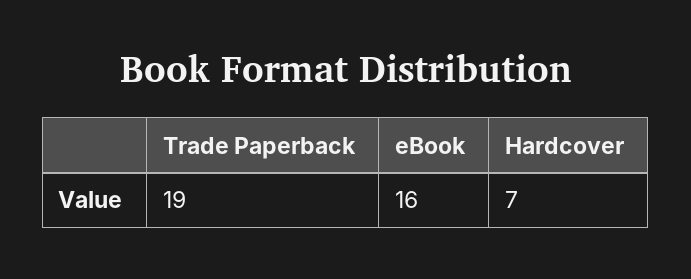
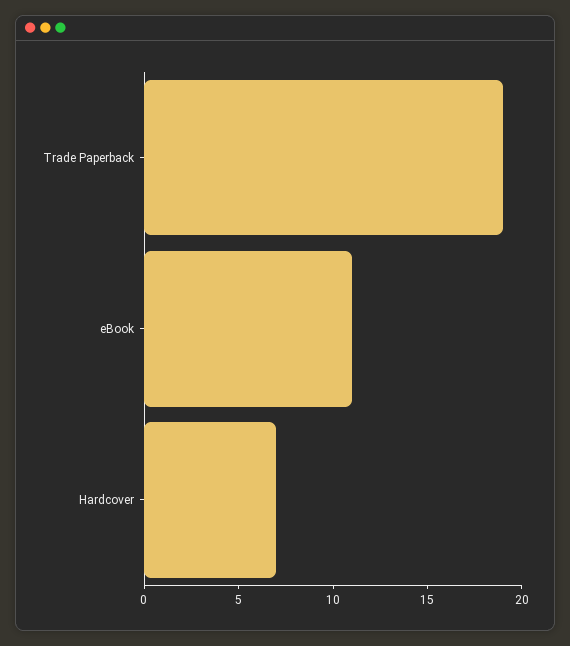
  {
    "Trade Paperback": 19,
-   "eBook": 16,
+   "eBook": 11,
    "Hardcover": 7
  }

